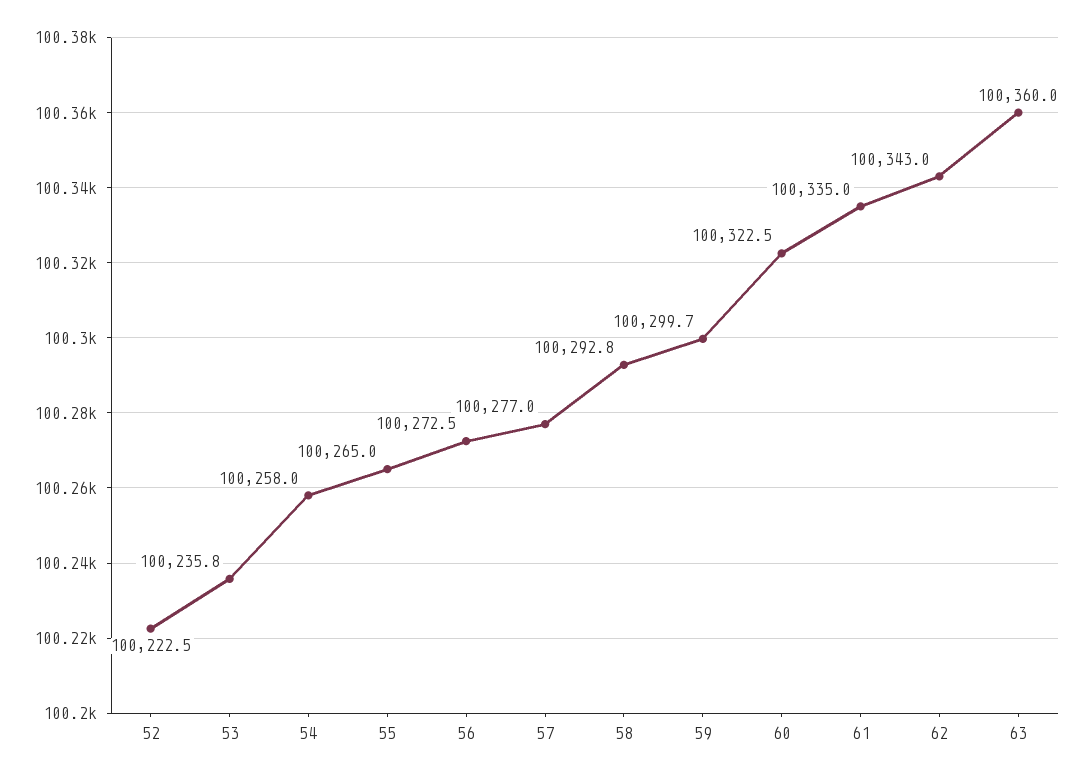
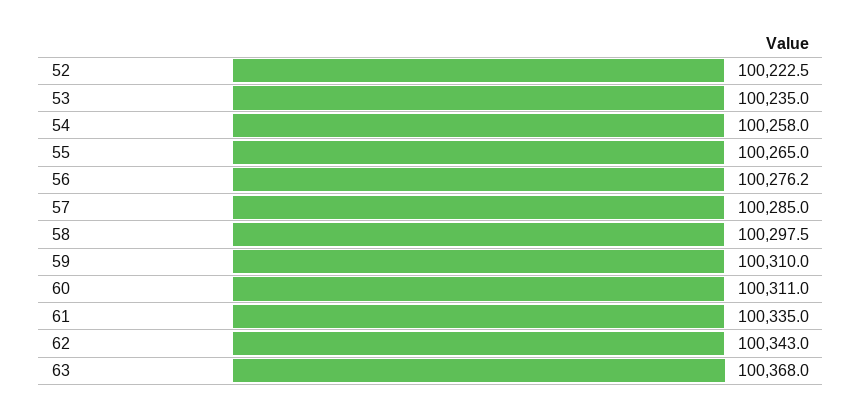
  {
    "52": 100222.5,
-   "53": 100235.8,
+   "53": 100235,
    "54": 100258,
    "55": 100265,
-   "56": 100272.5,
+   "56": 100276.2,
-   "57": 100277,
+   "57": 100285,
-   "58": 100292.8,
+   "58": 100297.5,
-   "59": 100299.7,
+   "59": 100310,
-   "60": 100322.5,
+   "60": 100311,
    "61": 100335,
    "62": 100343,
-   "63": 100360
+   "63": 100368
  }

